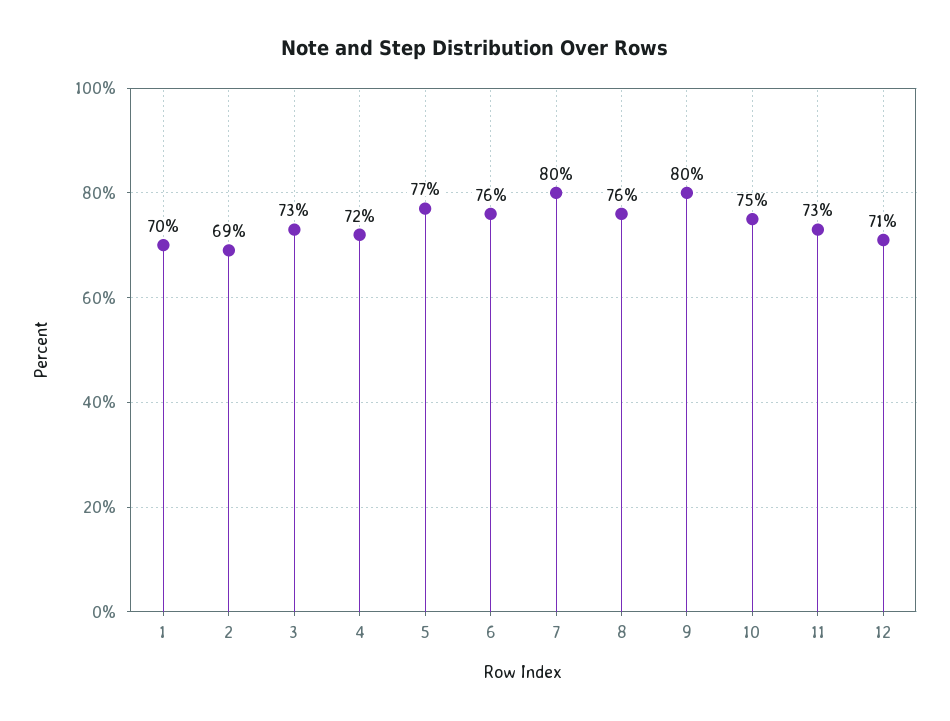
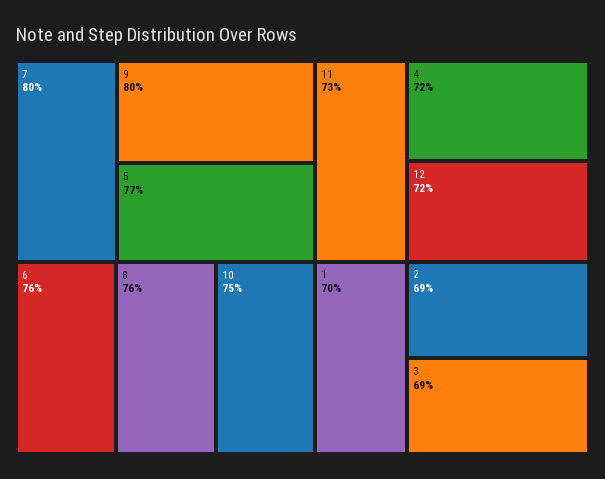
  {
    "1": 70,
    "2": 69,
-   "3": 73,
+   "3": 69,
    "4": 72,
    "5": 77,
    "6": 76,
    "7": 80,
    "8": 76,
    "9": 80,
    "10": 75,
    "11": 73,
-   "12": 71
+   "12": 72
  }

